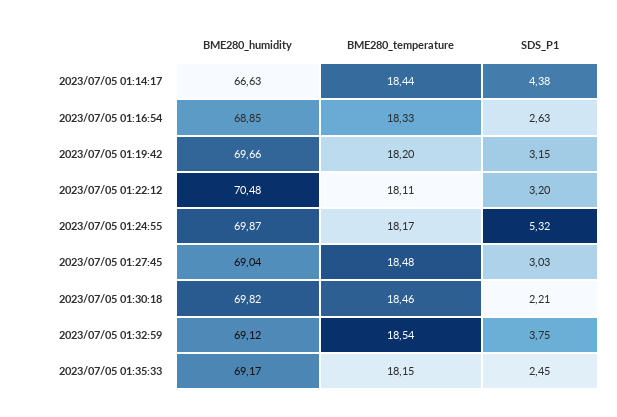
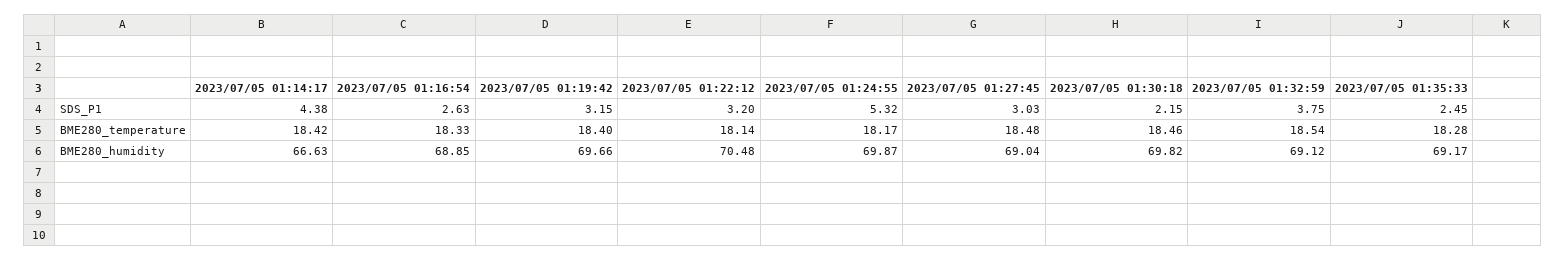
  {
    "BME280_humidity": {
      "2023/07/05 01:14:17": 66.63,
      "2023/07/05 01:16:54": 68.85,
      "2023/07/05 01:19:42": 69.66,
      "2023/07/05 01:22:12": 70.48,
      "2023/07/05 01:24:55": 69.87,
      "2023/07/05 01:27:45": 69.04,
      "2023/07/05 01:30:18": 69.82,
      "2023/07/05 01:32:59": 69.12,
      "2023/07/05 01:35:33": 69.17
    },
    "BME280_temperature": {
-     "2023/07/05 01:14:17": 18.44,
+     "2023/07/05 01:14:17": 18.42,
      "2023/07/05 01:16:54": 18.33,
-     "2023/07/05 01:19:42": 18.2,
+     "2023/07/05 01:19:42": 18.4,
-     "2023/07/05 01:22:12": 18.11,
+     "2023/07/05 01:22:12": 18.14,
      "2023/07/05 01:24:55": 18.17,
      "2023/07/05 01:27:45": 18.48,
      "2023/07/05 01:30:18": 18.46,
      "2023/07/05 01:32:59": 18.54,
-     "2023/07/05 01:35:33": 18.15
+     "2023/07/05 01:35:33": 18.28
    },
    "SDS_P1": {
      "2023/07/05 01:14:17": 4.38,
      "2023/07/05 01:16:54": 2.63,
      "2023/07/05 01:19:42": 3.15,
      "2023/07/05 01:22:12": 3.2,
      "2023/07/05 01:24:55": 5.32,
      "2023/07/05 01:27:45": 3.03,
-     "2023/07/05 01:30:18": 2.21,
+     "2023/07/05 01:30:18": 2.15,
      "2023/07/05 01:32:59": 3.75,
      "2023/07/05 01:35:33": 2.45
    }
  }

